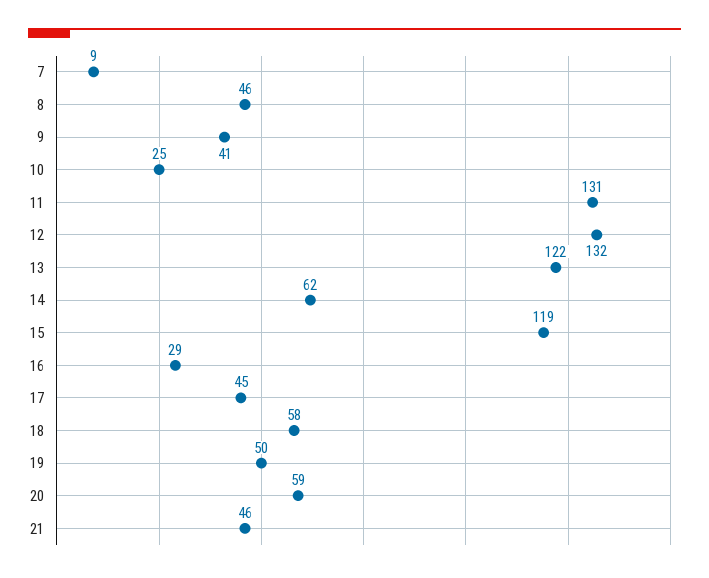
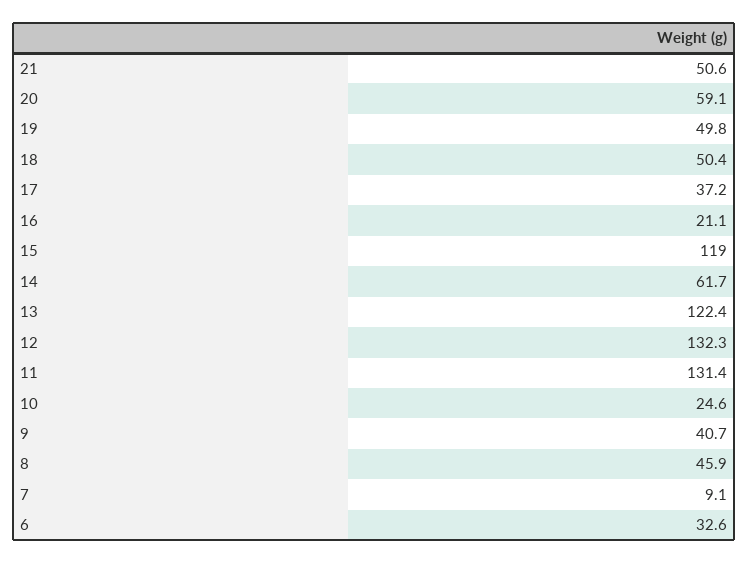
  {
    "7": 9.1,
    "8": 45.9,
    "9": 40.7,
    "10": 24.6,
    "11": 131.4,
    "12": 132.3,
    "13": 122.4,
    "14": 61.7,
    "15": 119,
-   "16": 29,
+   "16": 21.1,
-   "17": 45,
+   "17": 37.2,
-   "18": 58,
+   "18": 50.4,
    "19": 49.8,
    "20": 59.1,
-   "21": 46
+   "21": 50.6,
+   "6": 32.6
  }

